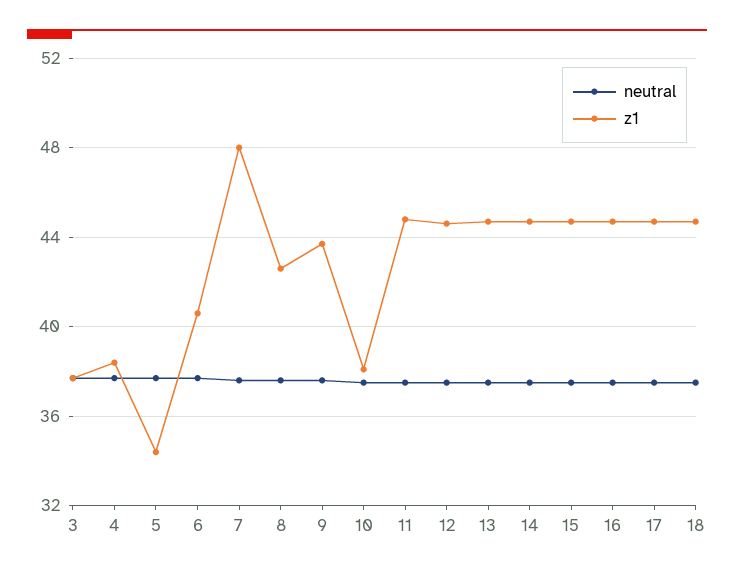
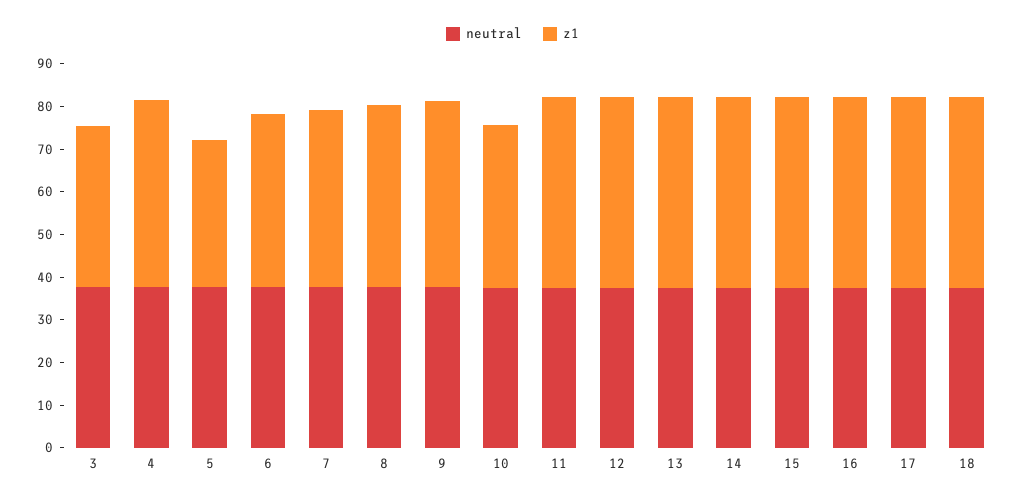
  {
    "neutral": {
      "3": 37.5,
      "4": 37.5,
      "5": 37.5,
      "6": 37.5,
      "7": 37.5,
      "8": 37.5,
      "9": 37.5,
      "10": 37.5,
      "11": 37.5,
      "12": 37.5,
      "13": 37.5,
      "14": 37.5,
      "15": 37.5,
      "16": 37.5,
      "17": 37.5,
      "18": 37.5
    },
    "z1": {
      "3": 37.5,
-     "4": 38.5,
+     "4": 44,
      "5": 34.5,
      "6": 40.5,
-     "7": 48,
+     "7": 42,
      "8": 42.5,
      "9": 43.5,
      "10": 38,
      "11": 45,
      "12": 44.5,
      "13": 44.5,
      "14": 44.5,
      "15": 44.5,
      "16": 44.5,
      "17": 44.5,
      "18": 44.5
    }
  }

